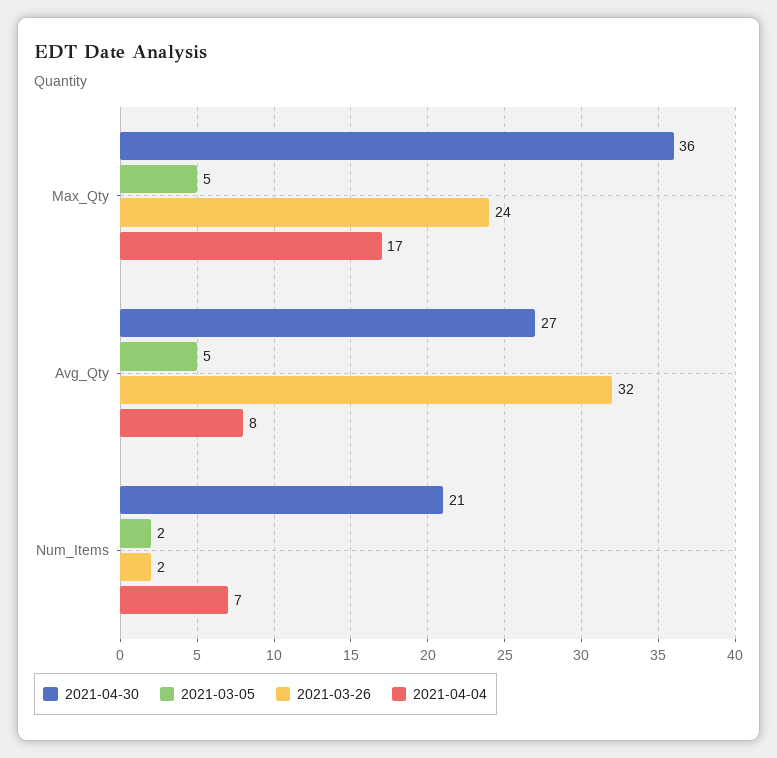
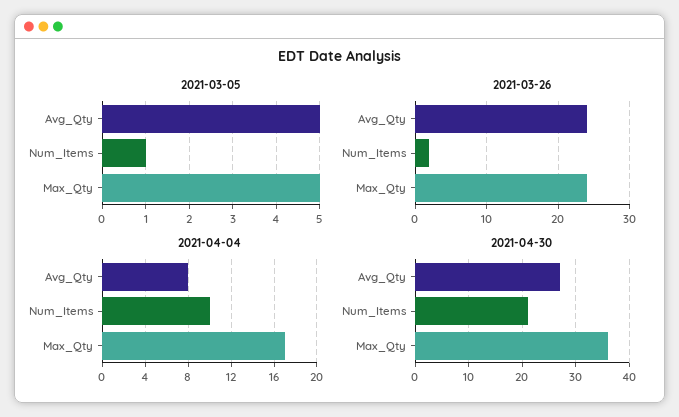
  {
    "2021-04-30": {
      "Max_Qty": 36,
      "Avg_Qty": 27,
      "Num_Items": 21
    },
    "2021-03-05": {
      "Max_Qty": 5,
      "Avg_Qty": 5,
-     "Num_Items": 2
+     "Num_Items": 1
    },
    "2021-03-26": {
      "Max_Qty": 24,
-     "Avg_Qty": 32,
+     "Avg_Qty": 24,
      "Num_Items": 2
    },
    "2021-04-04": {
      "Max_Qty": 17,
      "Avg_Qty": 8,
-     "Num_Items": 7
+     "Num_Items": 10
    }
  }

